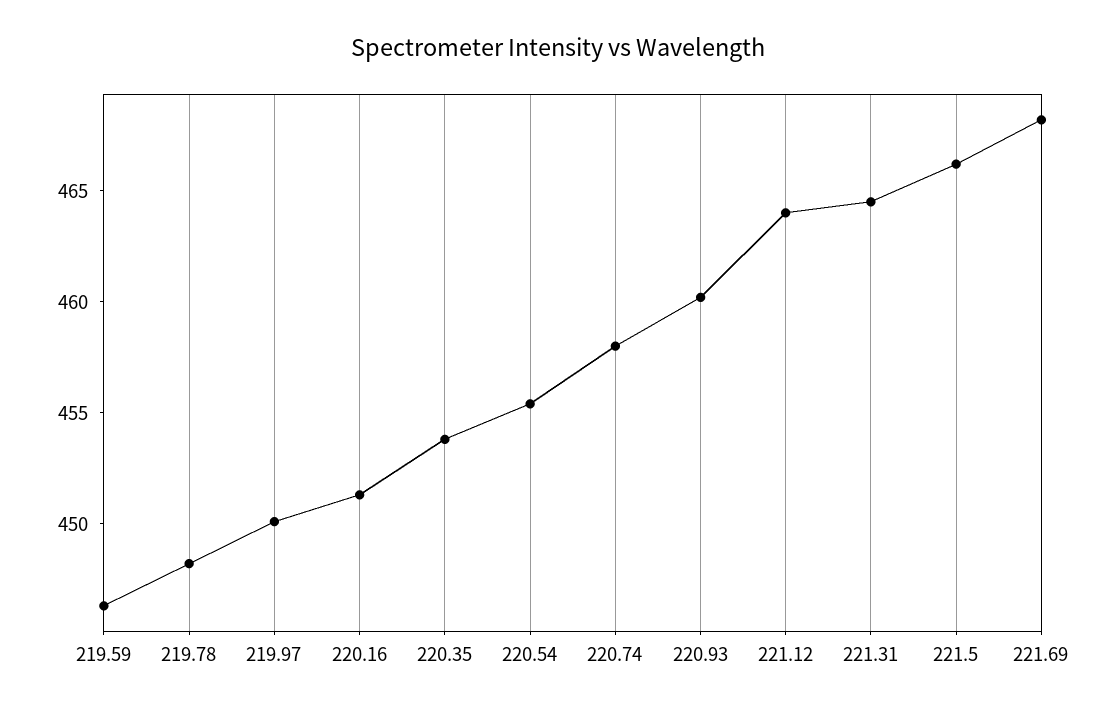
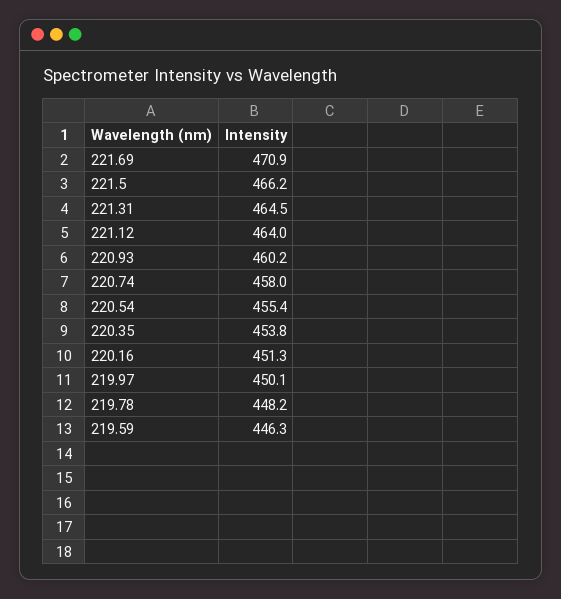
  {
    "219.59": 446.3,
    "219.78": 448.2,
    "219.97": 450.1,
    "220.16": 451.3,
    "220.35": 453.8,
    "220.54": 455.4,
    "220.74": 458,
    "220.93": 460.2,
    "221.12": 464,
    "221.31": 464.5,
    "221.5": 466.2,
-   "221.69": 468
+   "221.69": 470.9
  }

